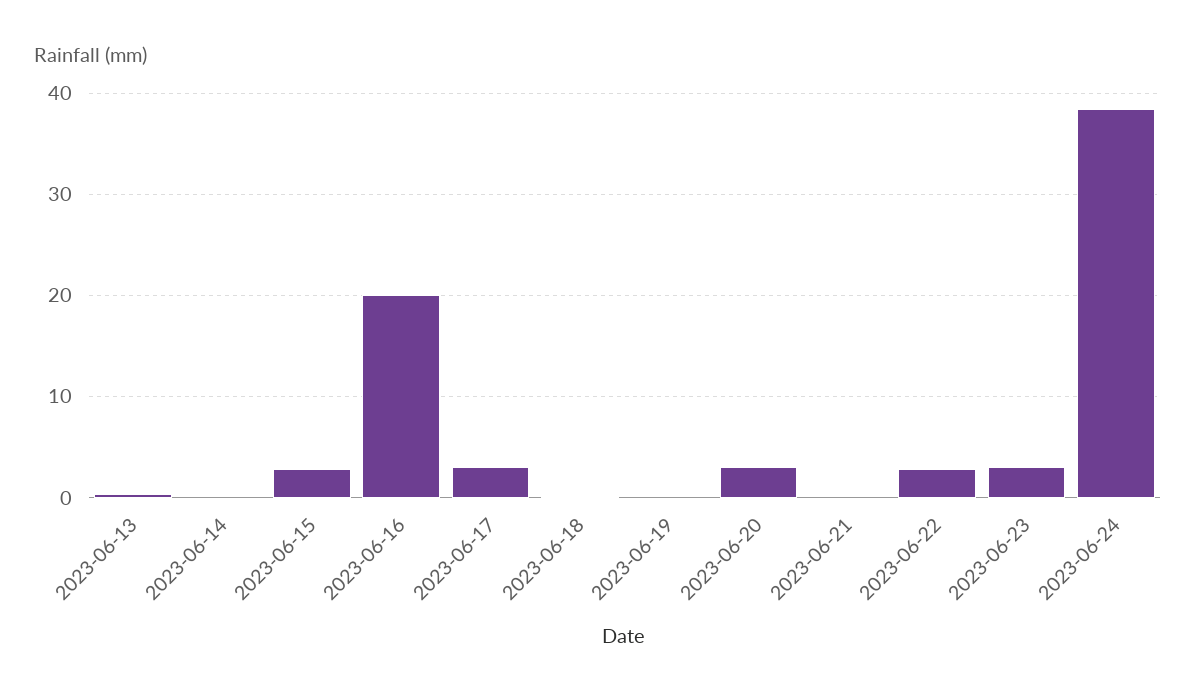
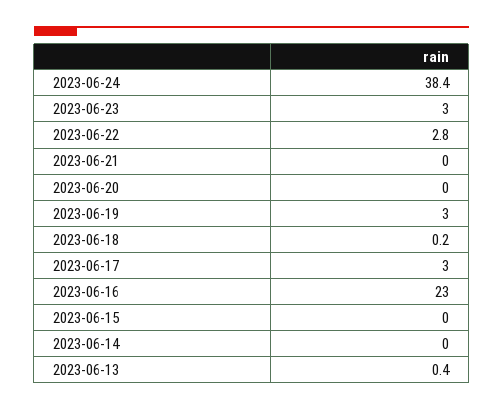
  {
    "2023-06-13": 0.4,
    "2023-06-14": 0,
-   "2023-06-15": 3,
+   "2023-06-15": 0,
-   "2023-06-16": 20,
+   "2023-06-16": 23,
    "2023-06-17": 3,
    "2023-06-18": 0.2,
-   "2023-06-19": 0,
+   "2023-06-19": 3,
-   "2023-06-20": 3,
+   "2023-06-20": 0,
    "2023-06-21": 0,
    "2023-06-22": 2.8,
    "2023-06-23": 3,
    "2023-06-24": 38.4
  }

